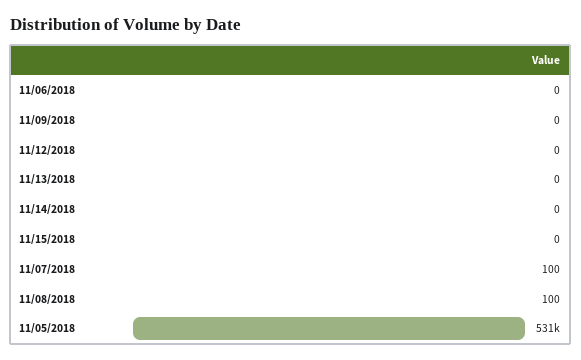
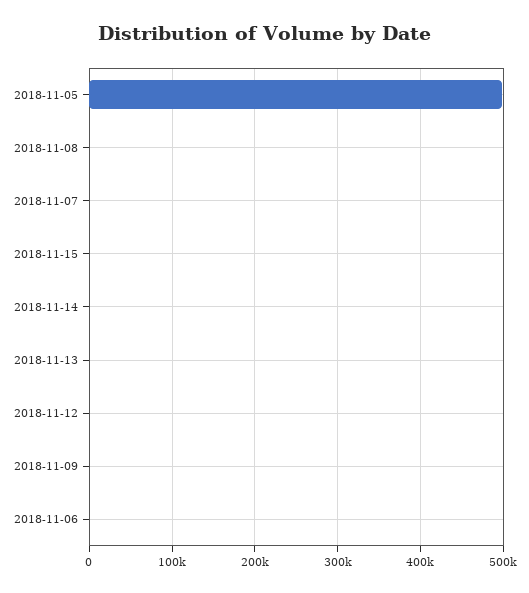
  {
    "11/06/2018": 0,
    "11/09/2018": 0,
    "11/12/2018": 0,
    "11/13/2018": 0,
    "11/14/2018": 0,
    "11/15/2018": 0,
    "11/07/2018": 100,
    "11/08/2018": 100,
-   "11/05/2018": 531000
+   "11/05/2018": 500000
  }

